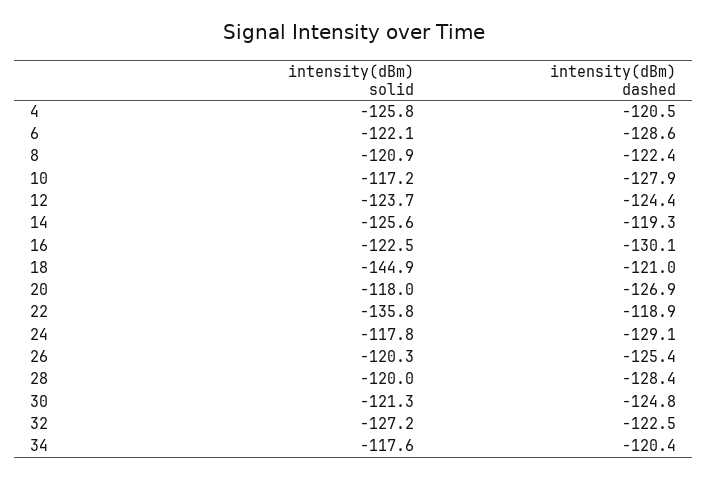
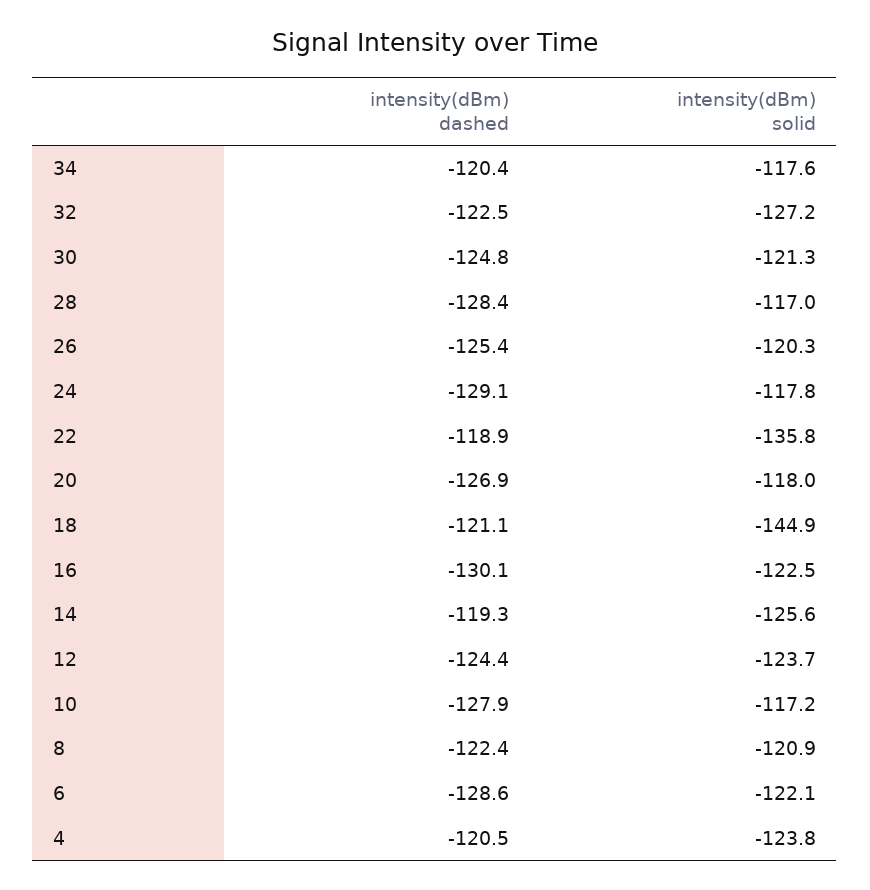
  {
    "intensity(dBm) solid": {
-     "4": -125.8,
+     "4": -123.8,
      "6": -122.1,
      "8": -120.9,
      "10": -117.2,
      "12": -123.7,
      "14": -125.6,
      "16": -122.5,
      "18": -144.9,
      "20": -118,
      "22": -135.8,
      "24": -117.8,
      "26": -120.3,
-     "28": -120,
+     "28": -117,
      "30": -121.3,
      "32": -127.2,
      "34": -117.6
    },
    "intensity(dBm) dashed": {
      "4": -120.5,
      "6": -128.6,
      "8": -122.4,
      "10": -127.9,
      "12": -124.4,
      "14": -119.3,
      "16": -130.1,
-     "18": -121,
+     "18": -121.1,
      "20": -126.9,
      "22": -118.9,
      "24": -129.1,
      "26": -125.4,
      "28": -128.4,
      "30": -124.8,
      "32": -122.5,
      "34": -120.4
    }
  }

